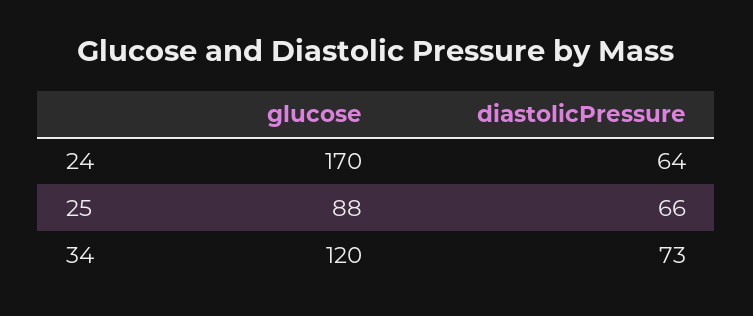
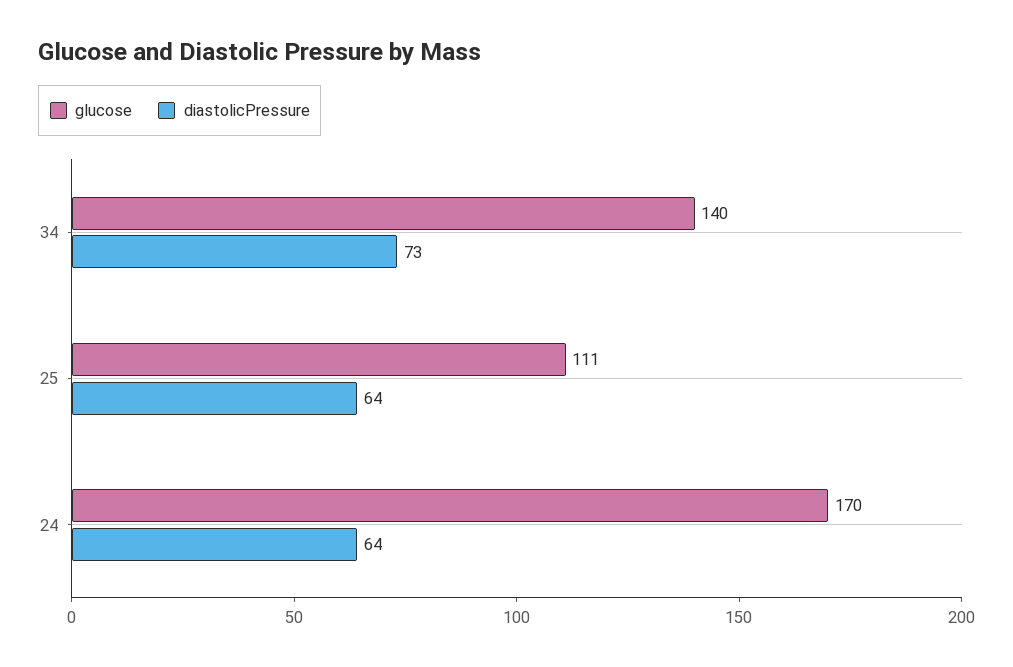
  {
    "glucose": {
      "24": 170,
-     "25": 88,
+     "25": 111,
-     "34": 120
+     "34": 140
    },
    "diastolicPressure": {
      "24": 64,
-     "25": 66,
+     "25": 64,
      "34": 73
    }
  }

